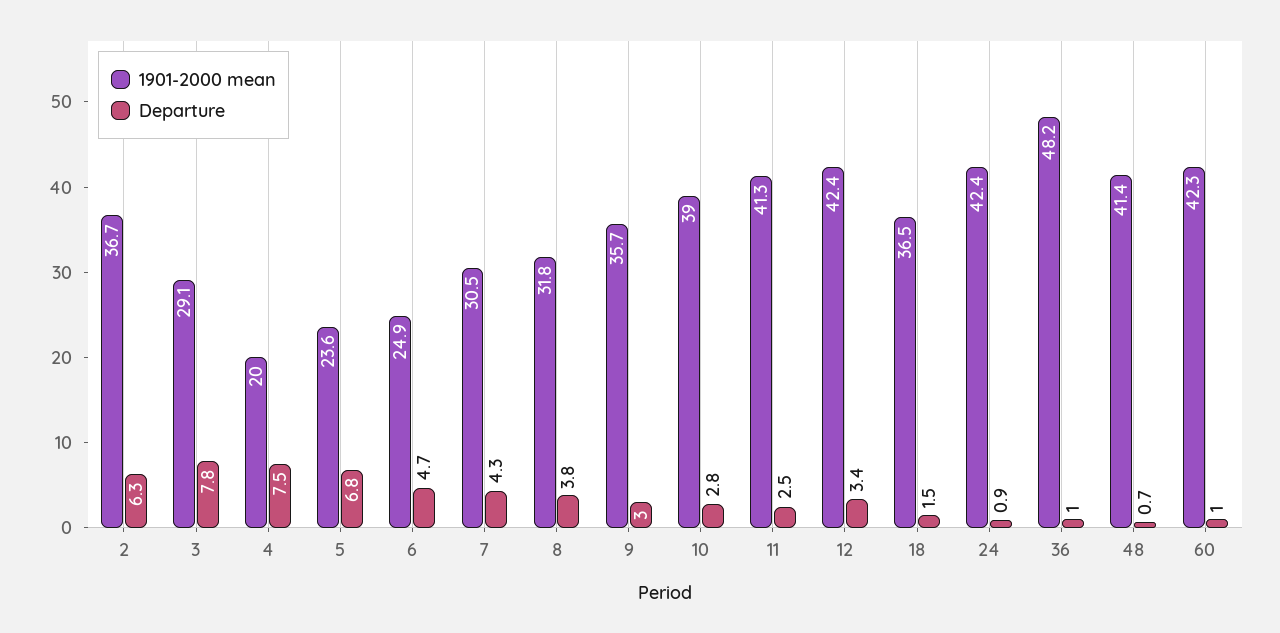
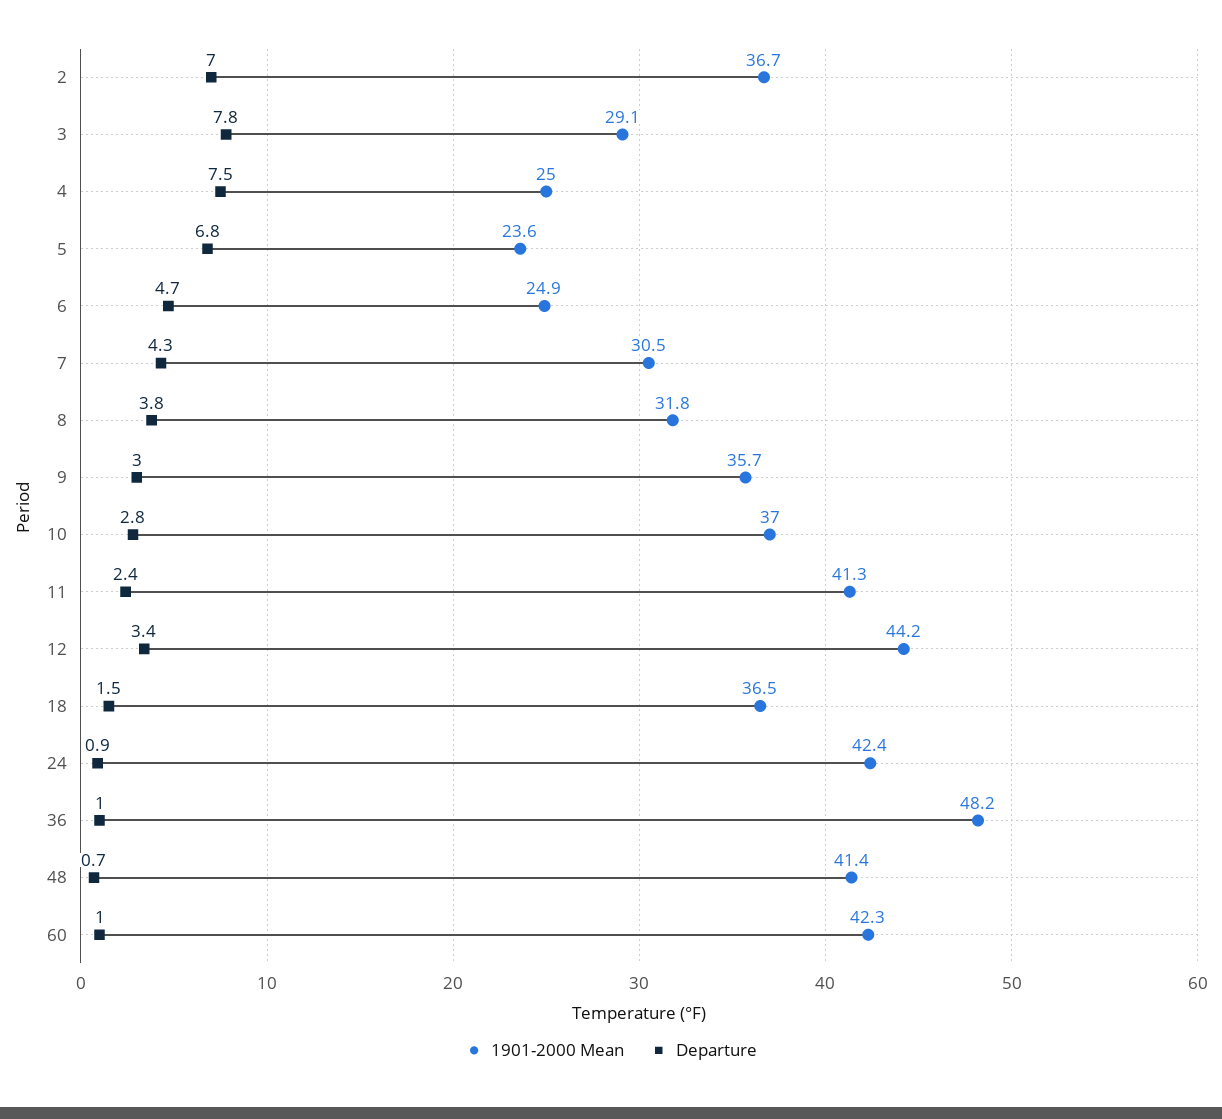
  {
    "1901-2000 mean": {
      "2": 36.7,
      "3": 29.1,
-     "4": 20,
+     "4": 25,
      "5": 23.6,
      "6": 24.9,
      "7": 30.5,
      "8": 31.8,
      "9": 35.7,
-     "10": 39,
+     "10": 37,
      "11": 41.3,
-     "12": 42.4,
+     "12": 44.2,
      "18": 36.5,
      "24": 42.4,
      "36": 48.2,
      "48": 41.4,
      "60": 42.3
    },
    "Departure": {
-     "2": 6.3,
+     "2": 7,
      "3": 7.8,
      "4": 7.5,
      "5": 6.8,
      "6": 4.7,
      "7": 4.3,
      "8": 3.8,
      "9": 3,
      "10": 2.8,
-     "11": 2.5,
+     "11": 2.4,
      "12": 3.4,
      "18": 1.5,
      "24": 0.9,
      "36": 1,
      "48": 0.7,
      "60": 1
    }
  }

